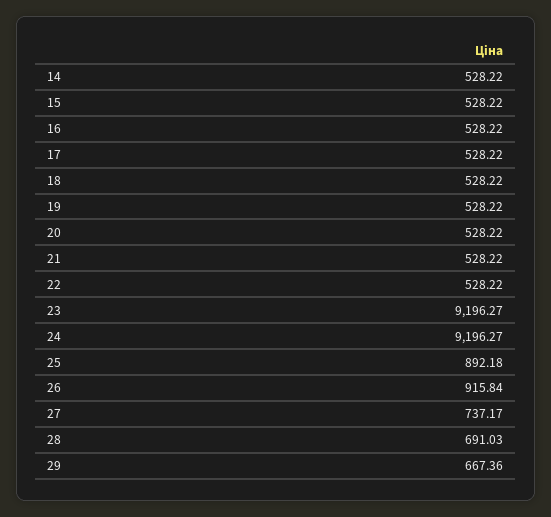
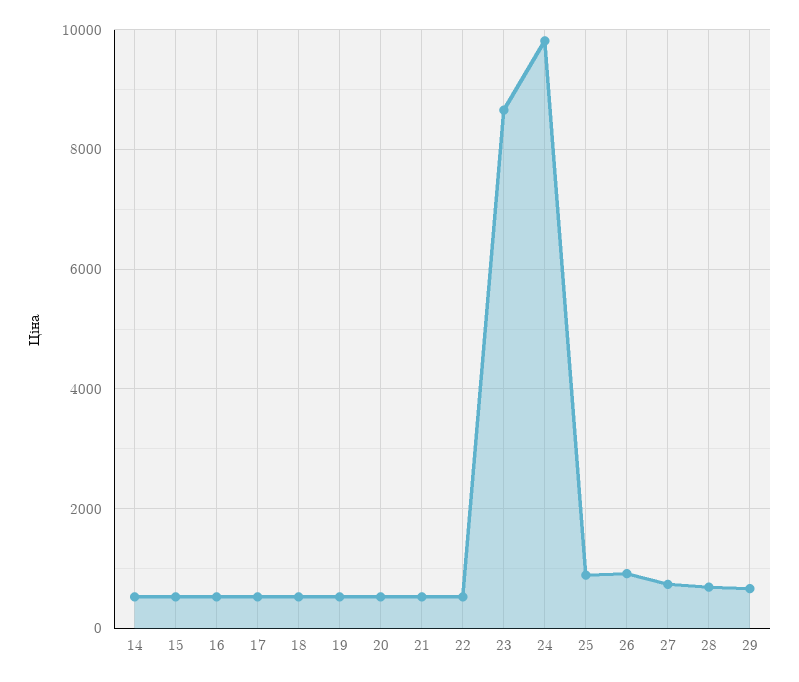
  {
    "14": 528.22,
    "15": 528.22,
    "16": 528.22,
    "17": 528.22,
    "18": 528.22,
    "19": 528.22,
    "20": 528.22,
    "21": 528.22,
    "22": 528.22,
-   "23": 9196.27,
+   "23": 8600,
-   "24": 9196.27,
+   "24": 9800,
    "25": 892.18,
    "26": 915.84,
    "27": 737.17,
    "28": 691.03,
    "29": 667.36
  }

